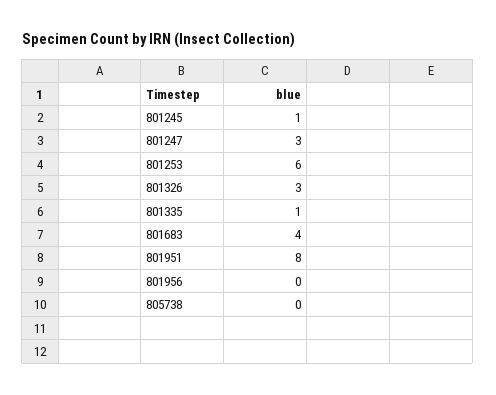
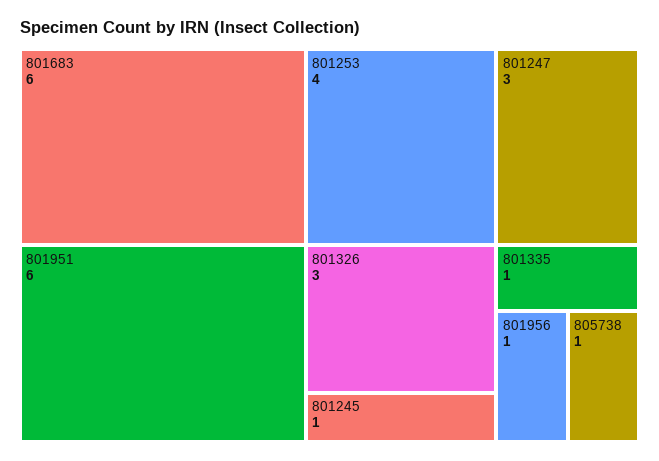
  {
    "801245": 1,
    "801247": 3,
-   "801253": 6,
+   "801253": 4,
    "801326": 3,
    "801335": 1,
-   "801683": 4,
+   "801683": 6,
-   "801951": 8,
+   "801951": 6,
-   "801956": 0,
+   "801956": 1,
-   "805738": 0
+   "805738": 1
  }

